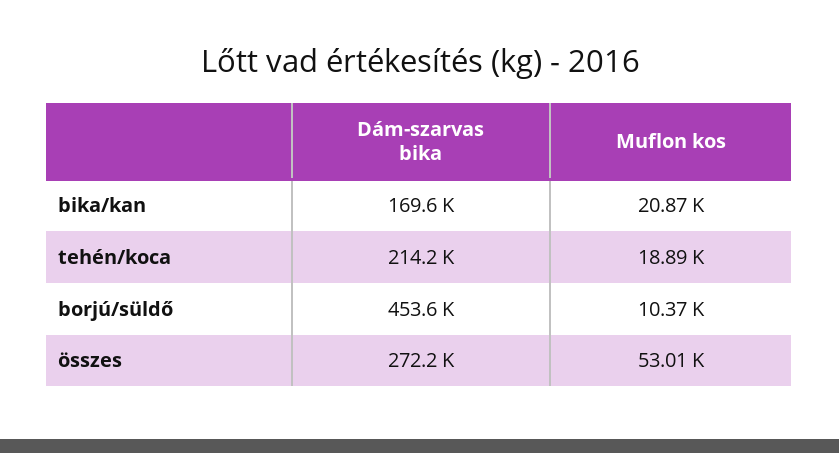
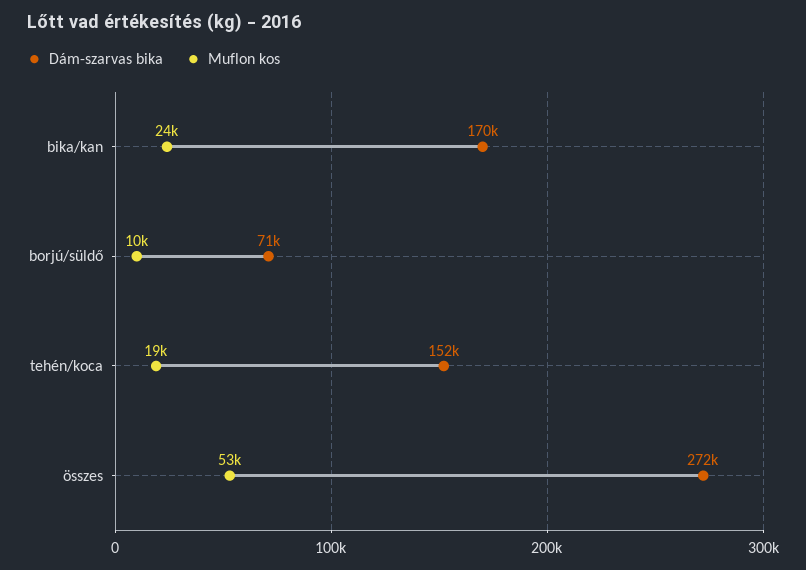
  {
    "Dám-szarvas bika": {
      "bika/kan": 169600,
-     "tehén/koca": 214200,
+     "tehén/koca": 152000,
-     "borjú/süldő": 453600,
+     "borjú/süldő": 71000,
      "összes": 272200
    },
    "Muflon kos": {
-     "bika/kan": 20870,
+     "bika/kan": 24000,
      "tehén/koca": 18890,
      "borjú/süldő": 10370,
      "összes": 53010
    }
  }

